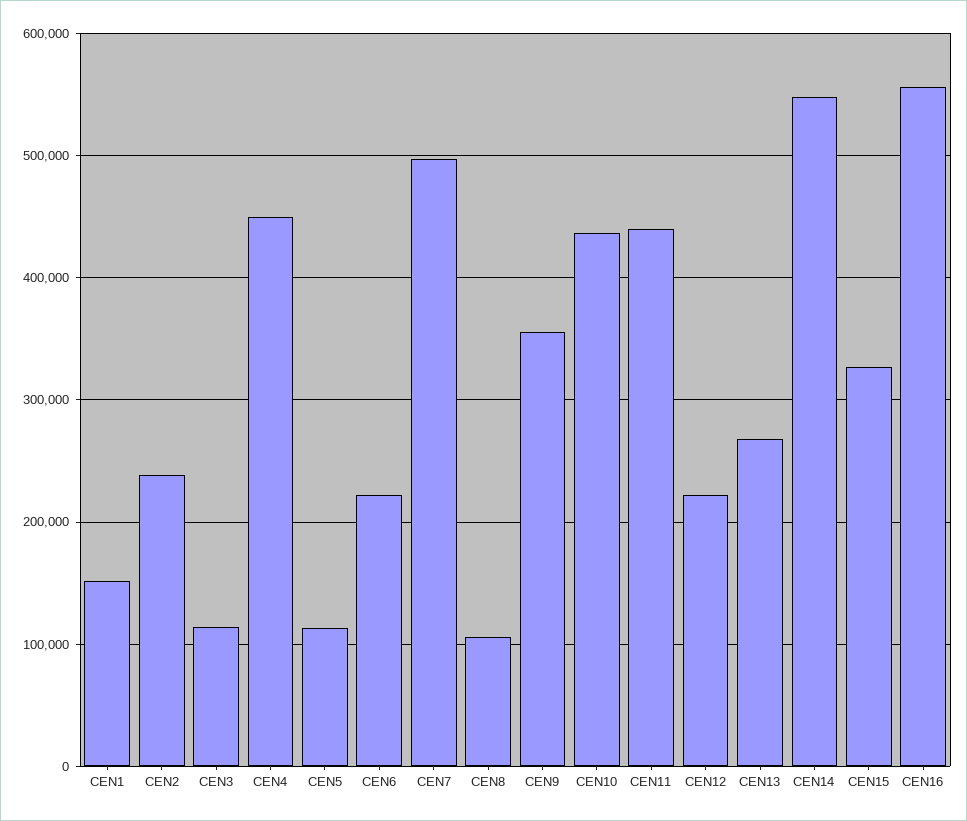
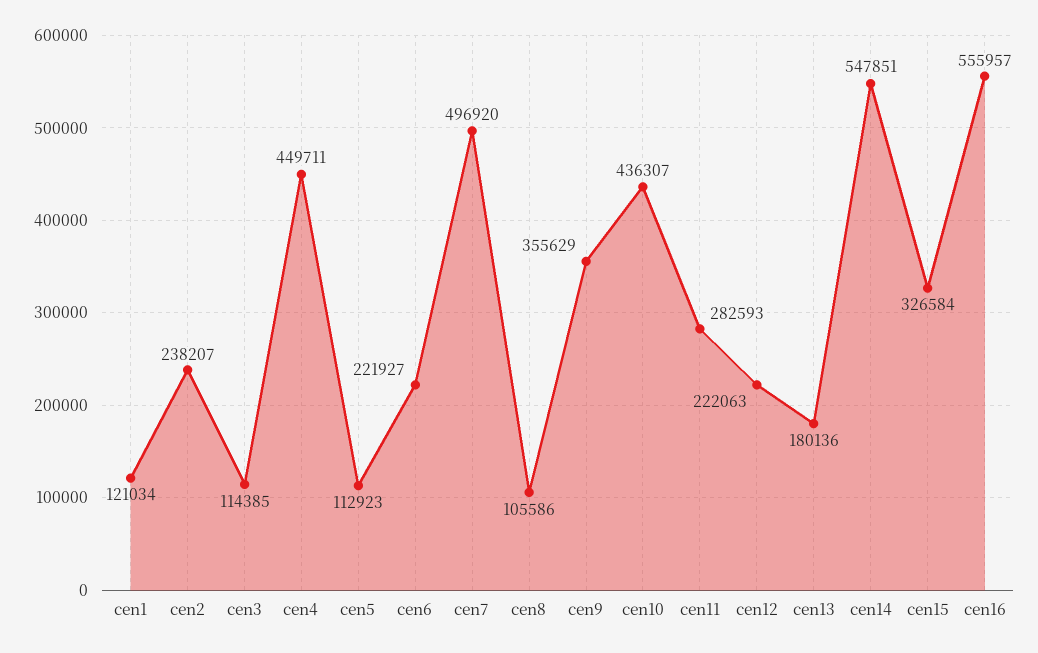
  {
-   "CEN1": 150000,
+   "CEN1": 121034,
    "CEN2": 238207,
    "CEN3": 114385,
    "CEN4": 449711,
    "CEN5": 112923,
    "CEN6": 221927,
    "CEN7": 496920,
    "CEN8": 105586,
    "CEN9": 355629,
    "CEN10": 436307,
-   "CEN11": 440000,
+   "CEN11": 282593,
    "CEN12": 222063,
-   "CEN13": 270000,
+   "CEN13": 180136,
    "CEN14": 547851,
    "CEN15": 326584,
    "CEN16": 555957
  }

